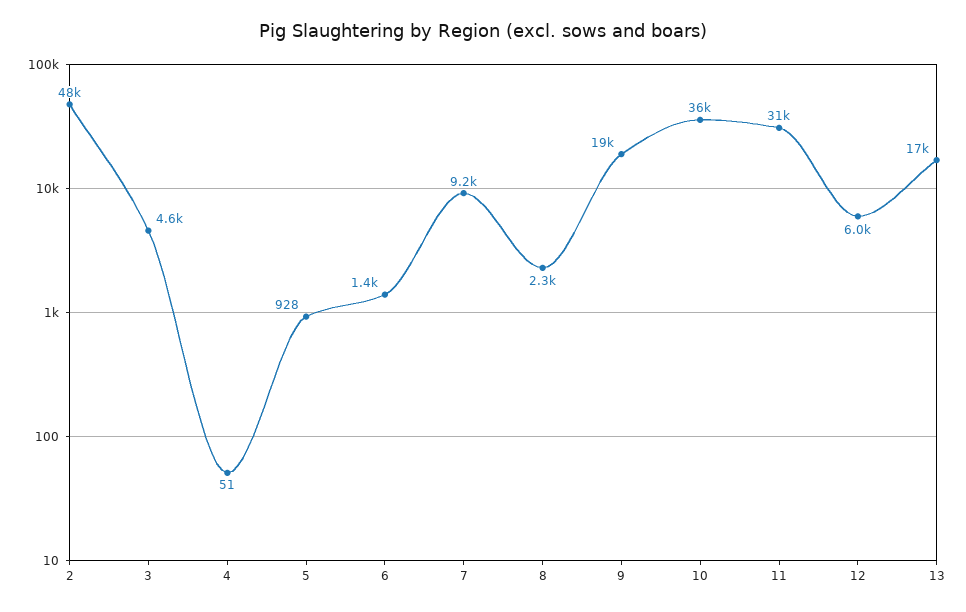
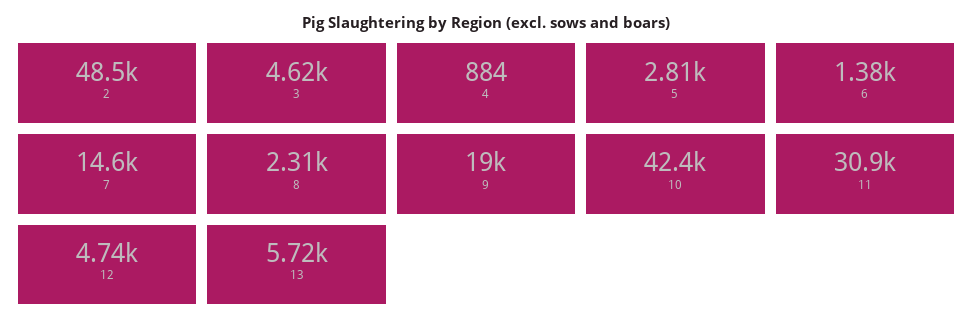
  {
    "2": 48500,
    "3": 4620,
-   "4": 51,
+   "4": 884,
-   "5": 928,
+   "5": 2810,
    "6": 1380,
-   "7": 9200,
+   "7": 14600,
    "8": 2310,
    "9": 19000,
-   "10": 36000,
+   "10": 42400,
    "11": 30900,
-   "12": 6000,
+   "12": 4740,
-   "13": 17000
+   "13": 5720
  }

